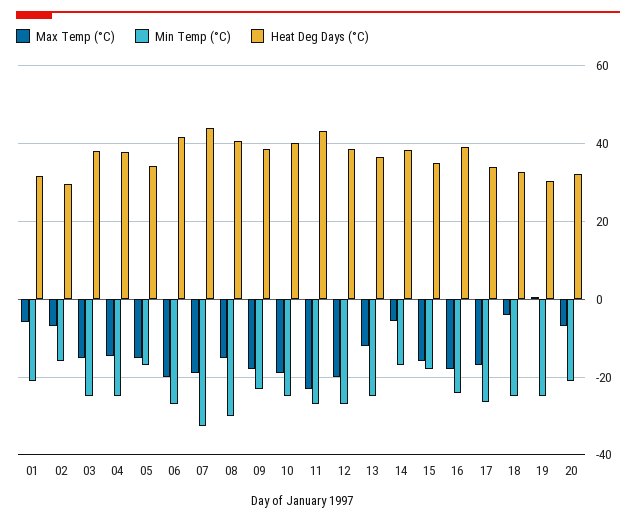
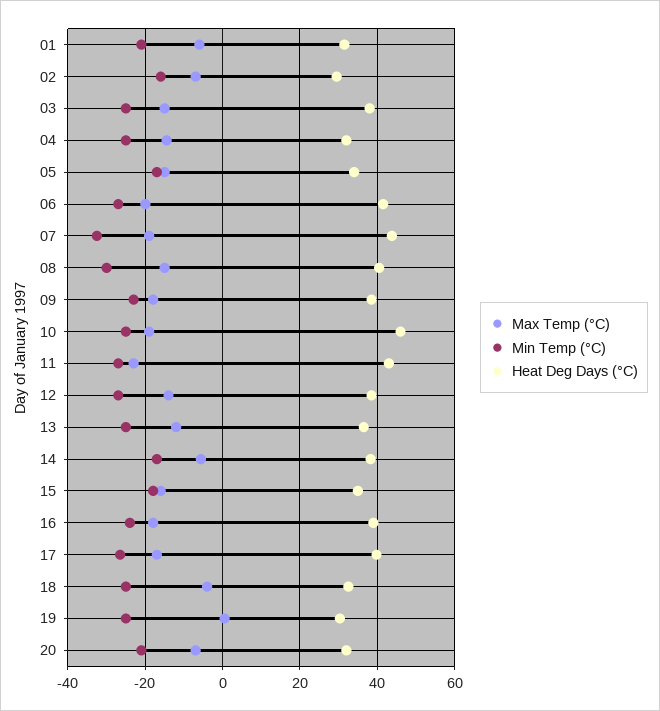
  {
    "Max Temp (°C)": {
      "01": -6,
      "02": -8,
      "03": -16,
      "04": -14,
      "05": -16,
      "06": -20,
      "07": -20,
      "08": -16,
      "09": -18,
      "10": -20,
      "11": -24,
-     "12": -20,
+     "12": -14,
      "13": -12,
      "14": -6,
      "15": -16,
      "16": -18,
      "17": -18,
      "18": -4,
      "19": 0,
      "20": -8
    },
    "Min Temp (°C)": {
      "01": -22,
      "02": -16,
      "03": -26,
      "04": -26,
      "05": -18,
      "06": -28,
      "07": -32,
      "08": -30,
      "09": -24,
      "10": -26,
      "11": -28,
      "12": -28,
      "13": -26,
      "14": -18,
      "15": -18,
      "16": -24,
      "17": -26,
      "18": -26,
      "19": -26,
      "20": -22
    },
    "Heat Deg Days (°C)": {
      "01": 32,
      "02": 30,
      "03": 38,
-     "04": 38,
+     "04": 32,
      "05": 34,
      "06": 42,
      "07": 44,
      "08": 40,
      "09": 38,
-     "10": 40,
+     "10": 46,
      "11": 44,
      "12": 38,
      "13": 36,
      "14": 38,
      "15": 36,
      "16": 40,
-     "17": 34,
+     "17": 40,
      "18": 32,
      "19": 30,
      "20": 32
    }
  }

